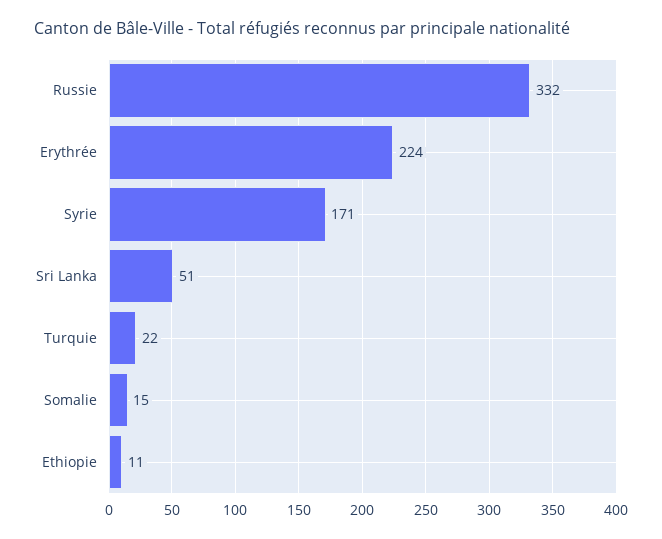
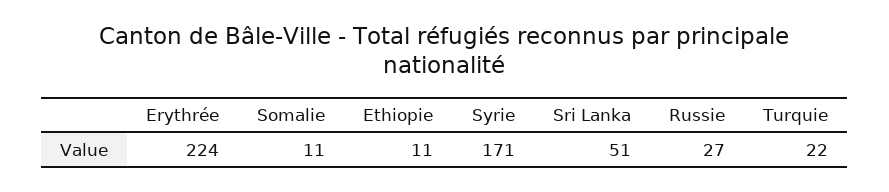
  {
-   "Russie": 332,
+   "Russie": 27,
    "Erythrée": 224,
    "Syrie": 171,
    "Sri Lanka": 51,
    "Turquie": 22,
-   "Somalie": 15,
+   "Somalie": 11,
    "Ethiopie": 11
  }

